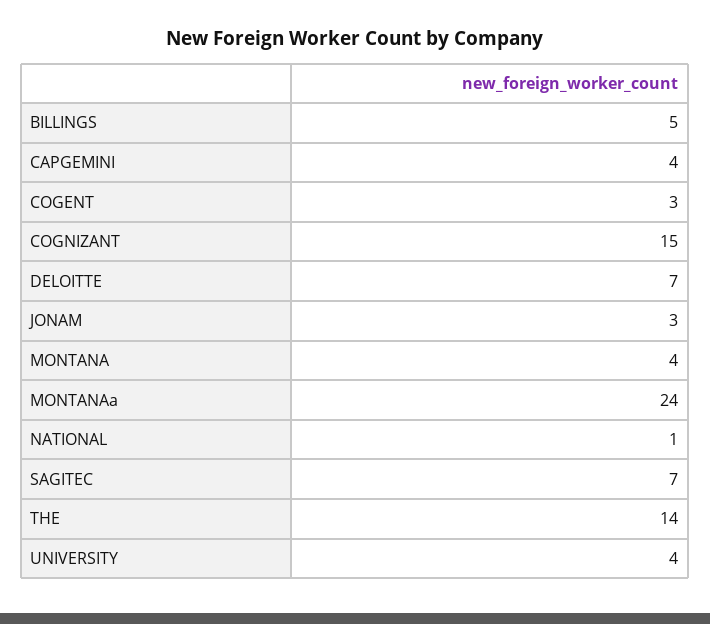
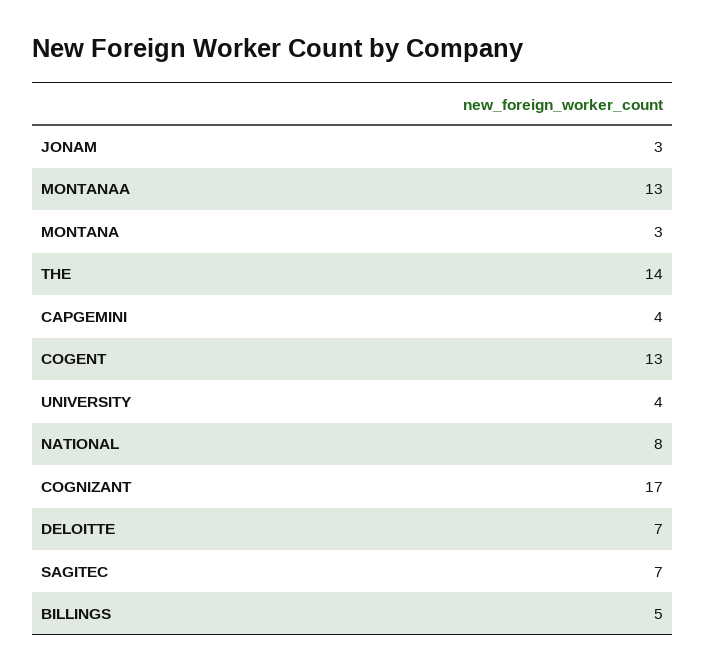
  {
    "BILLINGS": 5,
    "CAPGEMINI": 4,
-   "COGENT": 3,
+   "COGENT": 13,
-   "COGNIZANT": 15,
+   "COGNIZANT": 17,
    "DELOITTE": 7,
    "JONAM": 3,
-   "MONTANA": 4,
+   "MONTANA": 3,
-   "MONTANAa": 24,
+   "MONTANAa": 13,
-   "NATIONAL": 1,
+   "NATIONAL": 8,
    "SAGITEC": 7,
    "THE": 14,
    "UNIVERSITY": 4
  }

